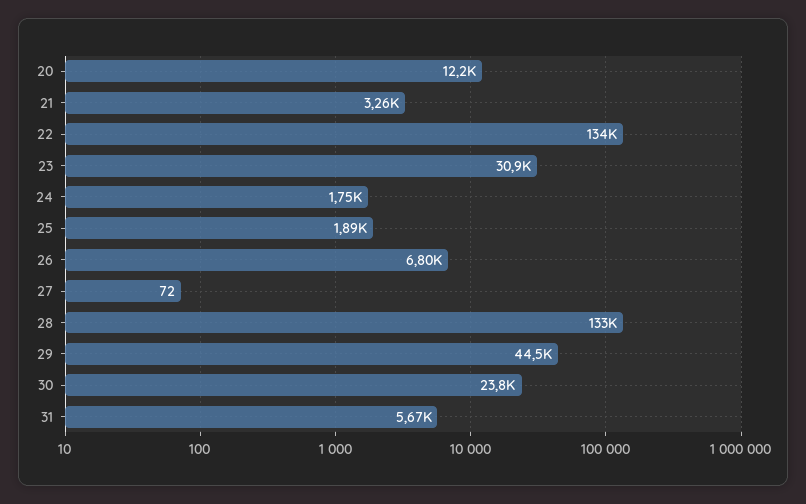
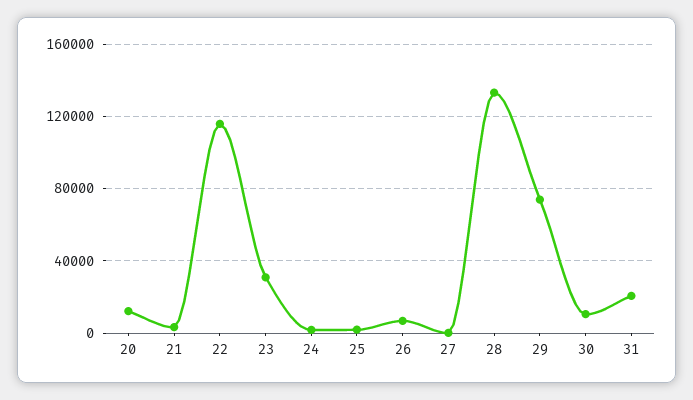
  {
    "20": 12200,
    "21": 3260,
-   "22": 134000,
+   "22": 115000,
    "23": 30900,
    "24": 1750,
    "25": 1890,
    "26": 6800,
    "27": 72,
    "28": 133000,
-   "29": 44500,
+   "29": 75000,
-   "30": 23800,
+   "30": 10000,
-   "31": 5670
+   "31": 20000
  }

